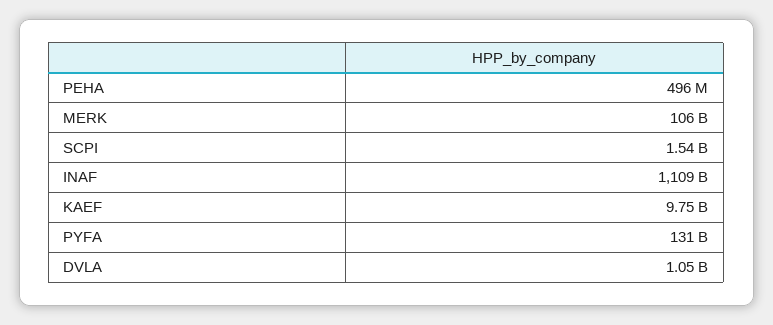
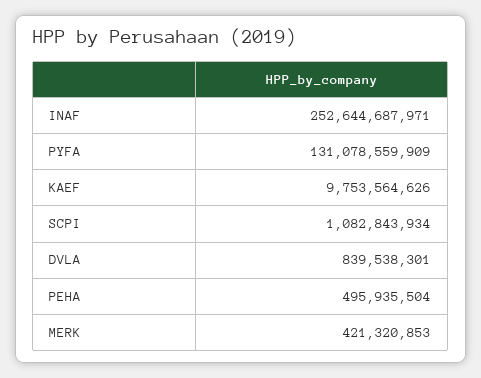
  {
    "PEHA": 495935504,
-   "MERK": 106000000000,
+   "MERK": 421320853,
-   "SCPI": 1540000000,
+   "SCPI": 1082843934,
-   "INAF": 1109000000000,
+   "INAF": 252644687971,
    "KAEF": 9753564626,
    "PYFA": 131078559909,
-   "DVLA": 1050000000
+   "DVLA": 839538301
  }

